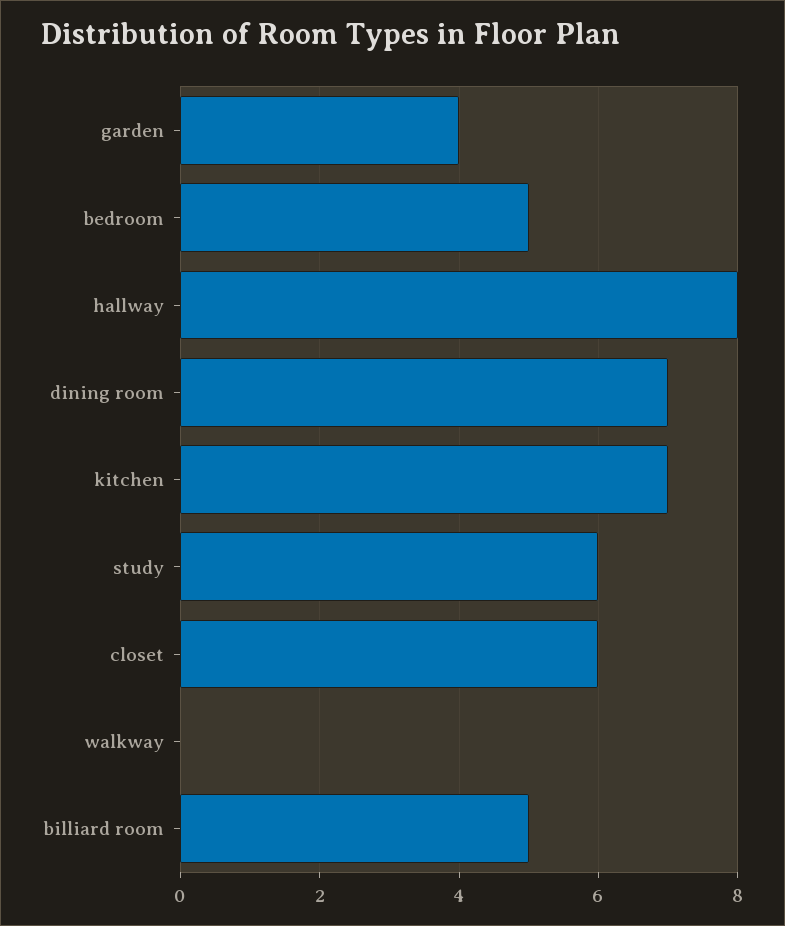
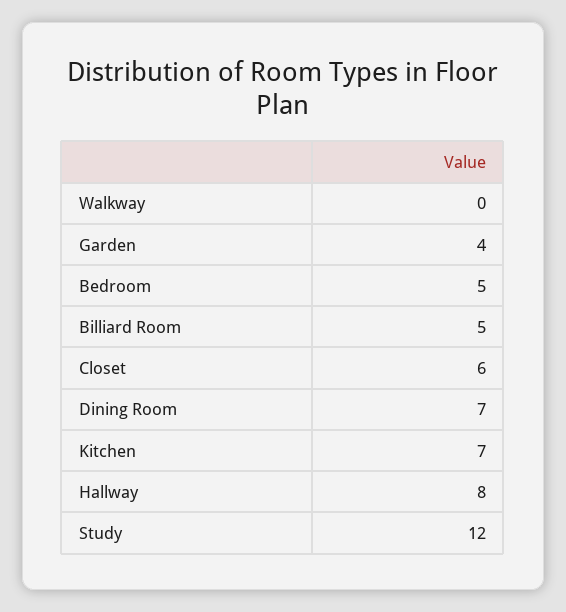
  {
    "garden": 4,
    "bedroom": 5,
    "hallway": 8,
    "dining room": 7,
    "kitchen": 7,
-   "study": 6,
+   "study": 12,
    "closet": 6,
    "walkway": 0,
    "billiard room": 5
  }

